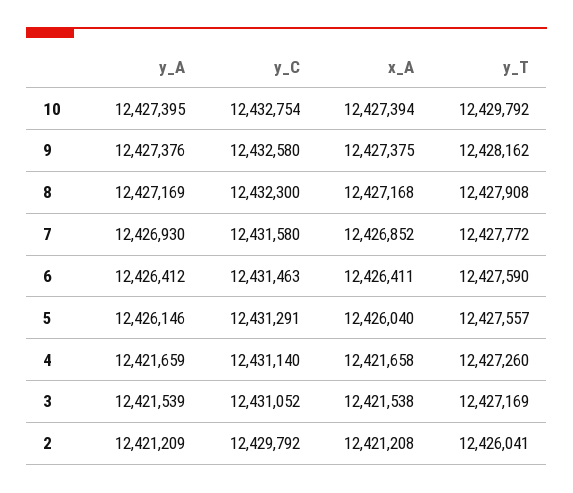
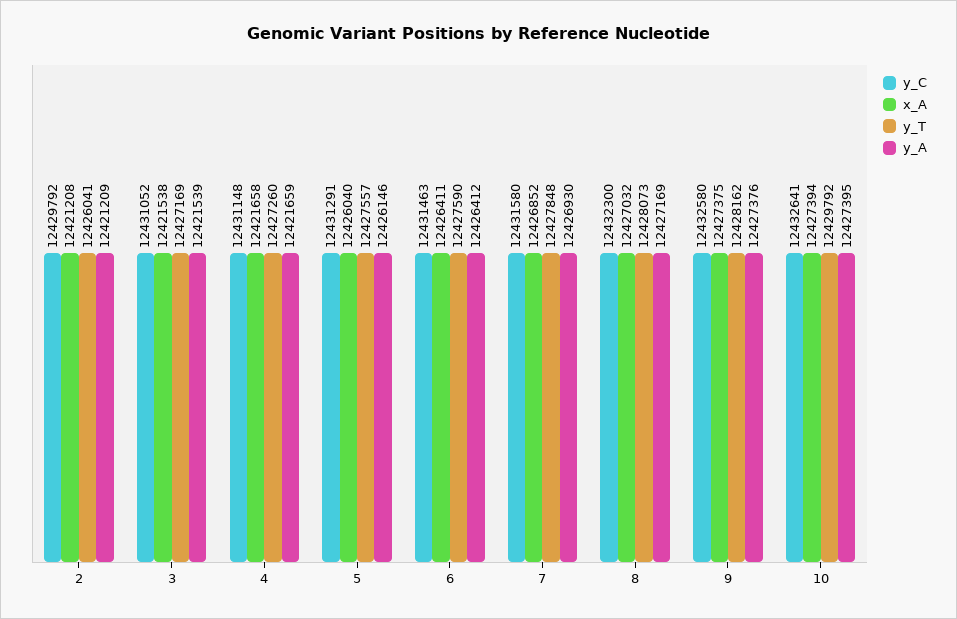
  {
    "y_A": {
      "10": 12427395,
      "9": 12427376,
      "8": 12427169,
      "7": 12426930,
      "6": 12426412,
      "5": 12426146,
      "4": 12421659,
      "3": 12421539,
      "2": 12421209
    },
    "y_C": {
-     "10": 12432754,
+     "10": 12432641,
      "9": 12432580,
      "8": 12432300,
      "7": 12431580,
      "6": 12431463,
      "5": 12431291,
-     "4": 12431140,
+     "4": 12431148,
      "3": 12431052,
      "2": 12429792
    },
    "x_A": {
      "10": 12427394,
      "9": 12427375,
-     "8": 12427168,
+     "8": 12427032,
      "7": 12426852,
      "6": 12426411,
      "5": 12426040,
      "4": 12421658,
      "3": 12421538,
      "2": 12421208
    },
    "y_T": {
      "10": 12429792,
      "9": 12428162,
-     "8": 12427908,
+     "8": 12428073,
-     "7": 12427772,
+     "7": 12427848,
      "6": 12427590,
      "5": 12427557,
      "4": 12427260,
      "3": 12427169,
      "2": 12426041
    }
  }

